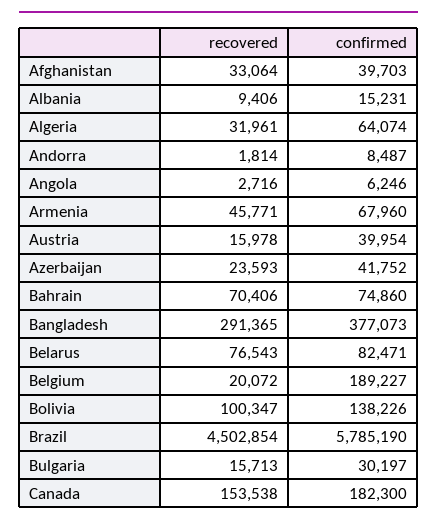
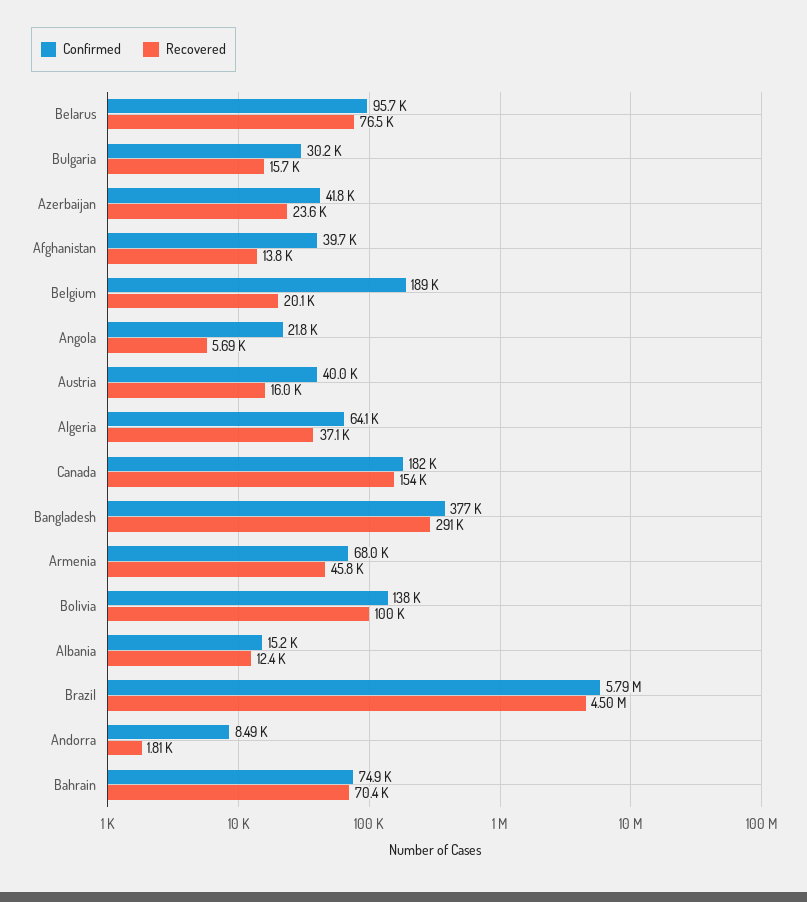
  {
    "recovered": {
-     "Afghanistan": 33064,
+     "Afghanistan": 13800,
-     "Albania": 9406,
+     "Albania": 12400,
-     "Algeria": 31961,
+     "Algeria": 37100,
      "Andorra": 1814,
-     "Angola": 2716,
+     "Angola": 5690,
      "Armenia": 45771,
      "Austria": 15978,
      "Azerbaijan": 23593,
      "Bahrain": 70406,
      "Bangladesh": 291365,
      "Belarus": 76543,
      "Belgium": 20072,
      "Bolivia": 100347,
      "Brazil": 4502854,
      "Bulgaria": 15713,
      "Canada": 153538
    },
    "confirmed": {
      "Afghanistan": 39703,
      "Albania": 15231,
      "Algeria": 64074,
      "Andorra": 8487,
-     "Angola": 6246,
+     "Angola": 21800,
      "Armenia": 67960,
      "Austria": 39954,
      "Azerbaijan": 41752,
      "Bahrain": 74860,
      "Bangladesh": 377073,
-     "Belarus": 82471,
+     "Belarus": 95700,
      "Belgium": 189227,
      "Bolivia": 138226,
      "Brazil": 5785190,
      "Bulgaria": 30197,
      "Canada": 182300
    }
  }

